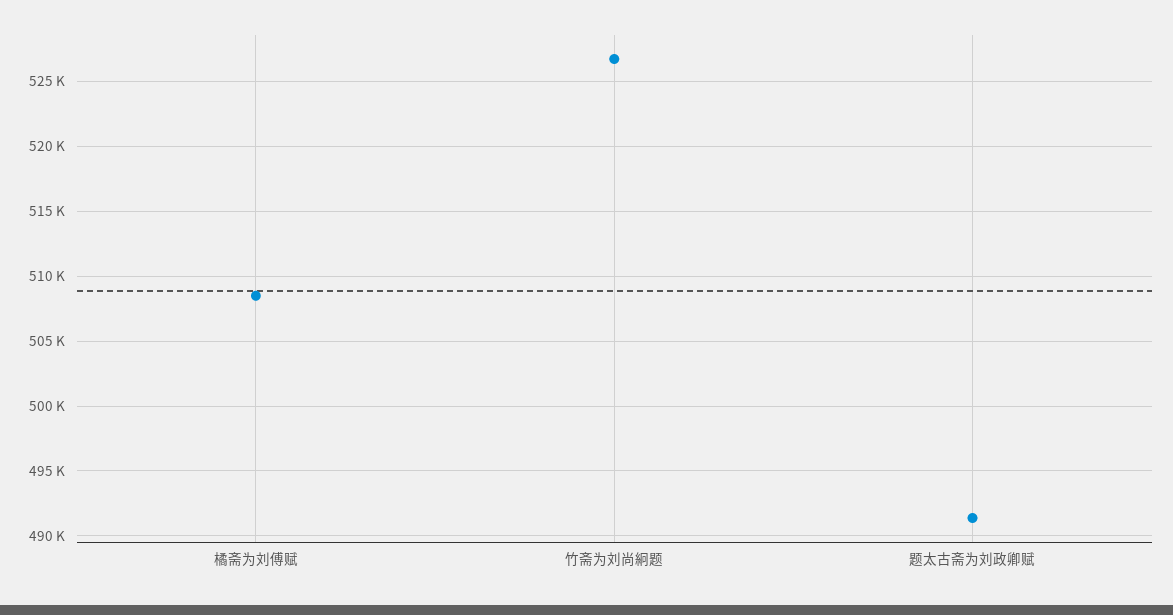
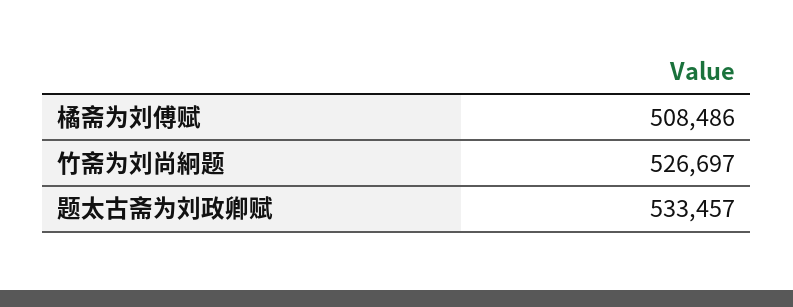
  {
    "橘斋为刘傅赋": 508486,
    "竹斋为刘尚絅题": 526697,
-   "题太古斋为刘政卿赋": 491500
+   "题太古斋为刘政卿赋": 533457
  }

